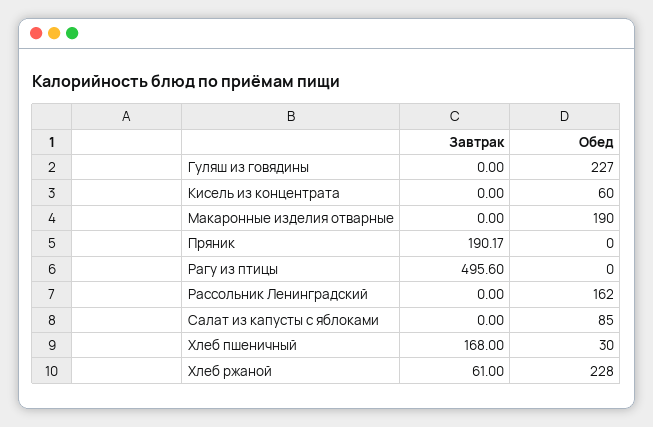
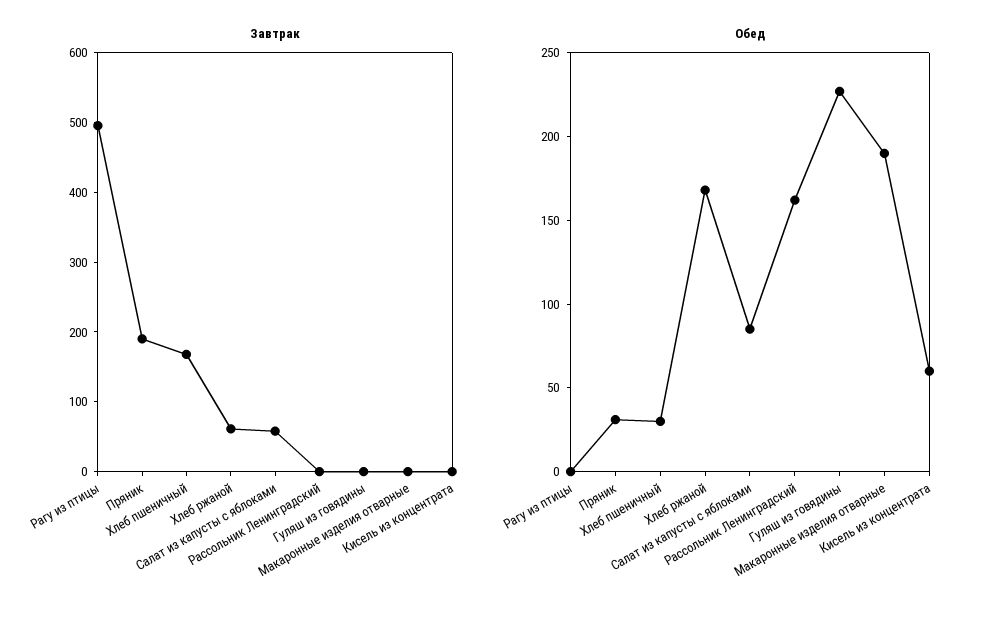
  {
    "Завтрак": {
      "Гуляш из говядины": 0,
      "Кисель из концентрата": 0,
      "Макаронные изделия отварные": 0,
      "Пряник": 190.17,
      "Рагу из птицы": 495.6,
      "Рассольник Ленинградский": 0,
-     "Салат из капусты с яблоками": 0,
+     "Салат из капусты с яблоками": 60,
      "Хлеб пшеничный": 168,
      "Хлеб ржаной": 61
    },
    "Обед": {
      "Гуляш из говядины": 227,
      "Кисель из концентрата": 60,
      "Макаронные изделия отварные": 190,
-     "Пряник": 0,
+     "Пряник": 30,
      "Рагу из птицы": 0,
      "Рассольник Ленинградский": 162,
      "Салат из капусты с яблоками": 85,
      "Хлеб пшеничный": 30,
-     "Хлеб ржаной": 228
+     "Хлеб ржаной": 170
    }
  }

